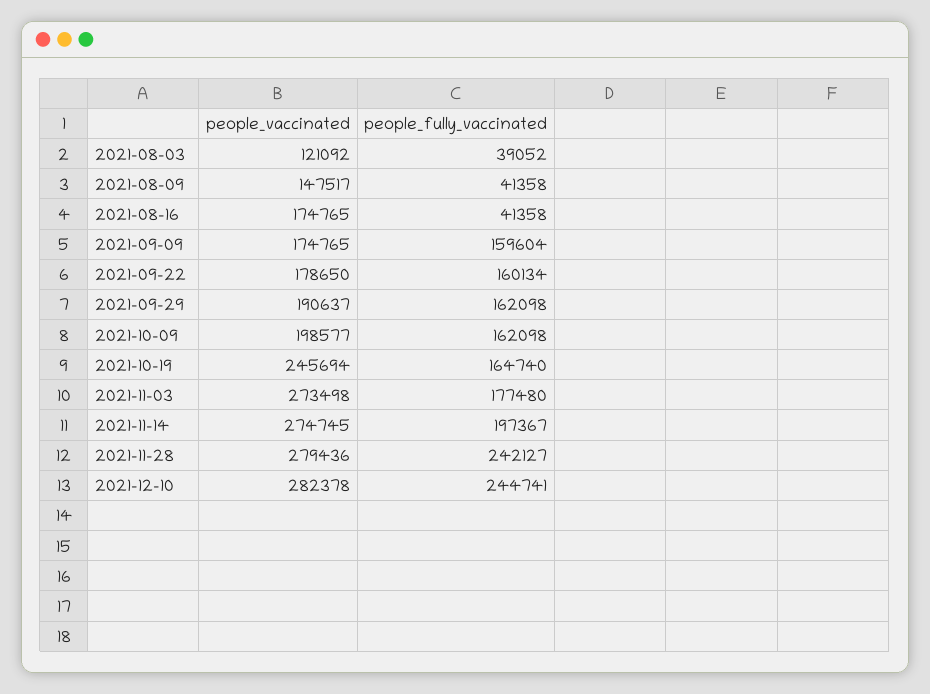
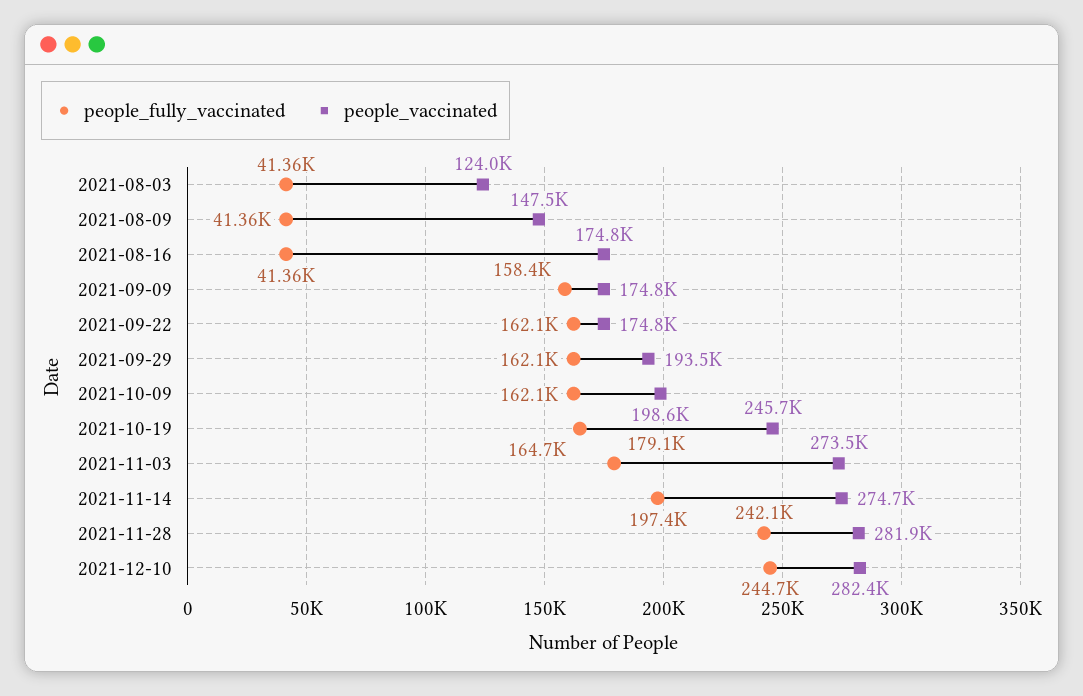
  {
    "people_vaccinated": {
-     "2021-08-03": 121092,
+     "2021-08-03": 124000,
      "2021-08-09": 147517,
      "2021-08-16": 174765,
      "2021-09-09": 174765,
-     "2021-09-22": 178650,
+     "2021-09-22": 174800,
-     "2021-09-29": 190637,
+     "2021-09-29": 193500,
      "2021-10-09": 198577,
      "2021-10-19": 245694,
      "2021-11-03": 273498,
      "2021-11-14": 274745,
-     "2021-11-28": 279436,
+     "2021-11-28": 281900,
      "2021-12-10": 282378
    },
    "people_fully_vaccinated": {
-     "2021-08-03": 39052,
+     "2021-08-03": 41360,
      "2021-08-09": 41358,
      "2021-08-16": 41358,
-     "2021-09-09": 159604,
+     "2021-09-09": 158400,
-     "2021-09-22": 160134,
+     "2021-09-22": 162100,
      "2021-09-29": 162098,
      "2021-10-09": 162098,
      "2021-10-19": 164740,
-     "2021-11-03": 177480,
+     "2021-11-03": 179100,
      "2021-11-14": 197367,
      "2021-11-28": 242127,
      "2021-12-10": 244741
    }
  }

